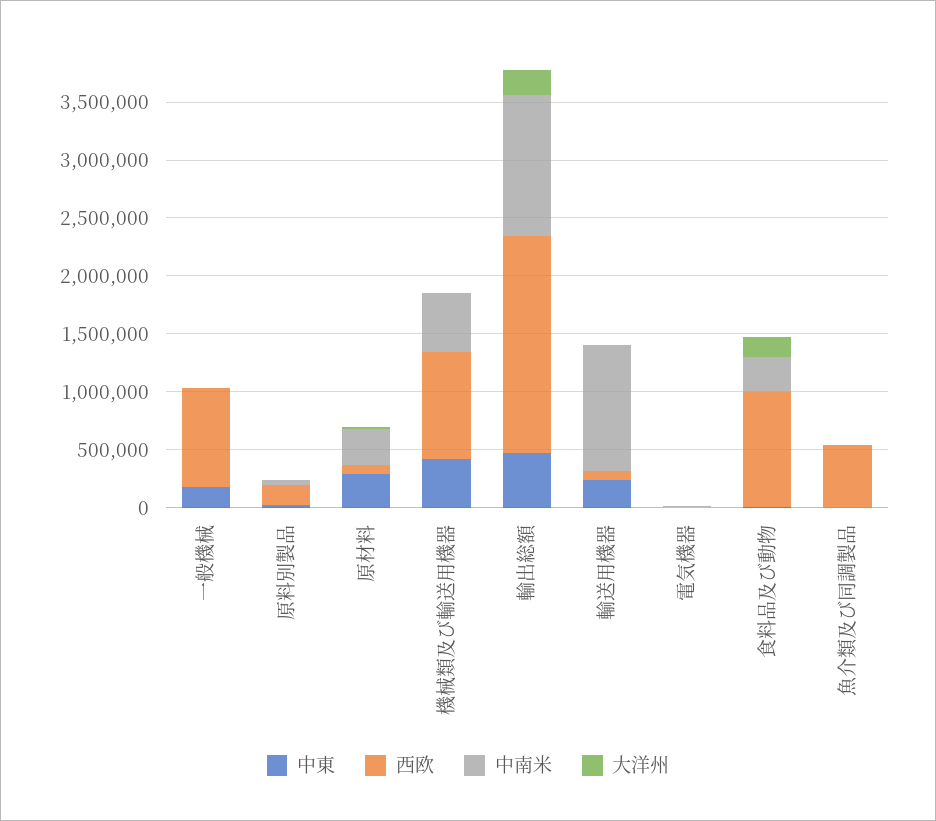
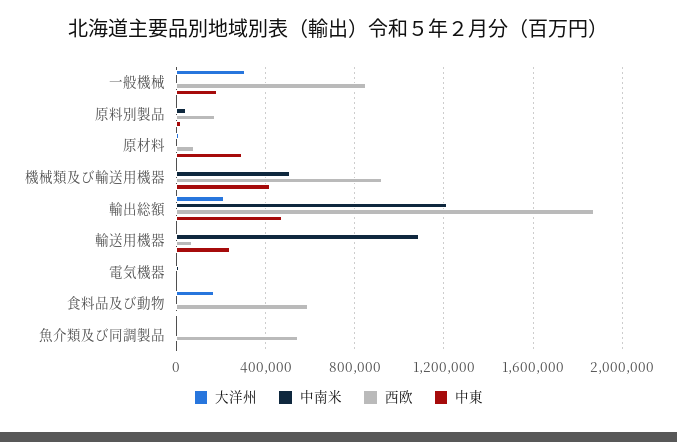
  {
    "中東": {
      "一般機械": 200000,
      "原料別製品": 0,
      "原材料": 300000,
      "機械類及び輸送用機器": 400000,
      "輸出総額": 450000,
      "輸送用機器": 250000,
      "電気機器": 0,
      "食料品及び動物": 0,
      "魚介類及び同調製品": 0
    },
    "西欧": {
      "一般機械": 850000,
      "原料別製品": 150000,
      "原材料": 100000,
      "機械類及び輸送用機器": 900000,
      "輸出総額": 1850000,
      "輸送用機器": 50000,
      "電気機器": 0,
-     "食料品及び動物": 1000000,
+     "食料品及び動物": 600000,
      "魚介類及び同調製品": 550000
    },
    "中南米": {
      "一般機械": 0,
      "原料別製品": 50000,
-     "原材料": 300000,
+     "原材料": 0,
      "機械類及び輸送用機器": 500000,
      "輸出総額": 1200000,
      "輸送用機器": 1100000,
      "電気機器": 0,
-     "食料品及び動物": 300000,
+     "食料品及び動物": 0,
      "魚介類及び同調製品": 0
    },
    "大洋州": {
-     "一般機械": 0,
+     "一般機械": 300000,
      "原料別製品": 0,
      "原材料": 0,
      "機械類及び輸送用機器": 0,
      "輸出総額": 200000,
      "輸送用機器": 0,
      "電気機器": 0,
      "食料品及び動物": 150000,
      "魚介類及び同調製品": 0
    }
  }

